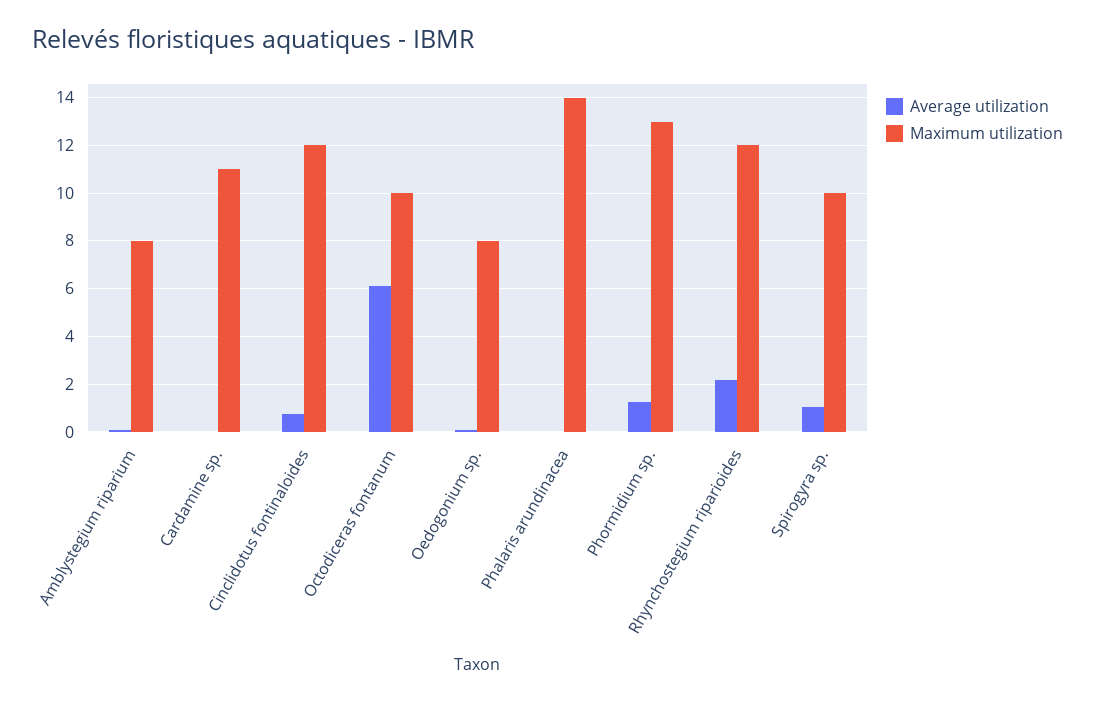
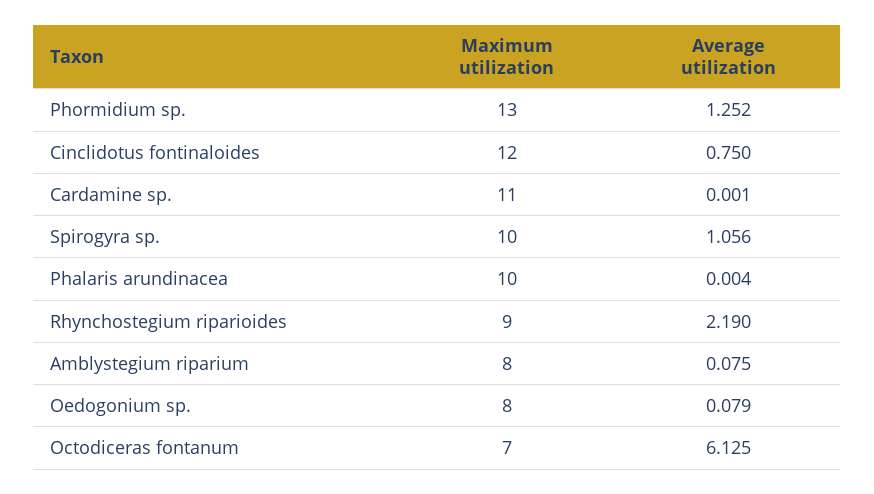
  {
    "Average utilization": {
      "Amblystegium riparium": 0.075,
      "Cardamine sp.": 0.001,
      "Cinclidotus fontinaloides": 0.75,
      "Octodiceras fontanum": 6.125,
      "Oedogonium sp.": 0.079,
      "Phalaris arundinacea": 0.004,
      "Phormidium sp.": 1.252,
      "Rhynchostegium riparioides": 2.19,
      "Spirogyra sp.": 1.056
    },
    "Maximum utilization": {
      "Amblystegium riparium": 8,
      "Cardamine sp.": 11,
      "Cinclidotus fontinaloides": 12,
-     "Octodiceras fontanum": 10,
+     "Octodiceras fontanum": 7,
      "Oedogonium sp.": 8,
-     "Phalaris arundinacea": 14,
+     "Phalaris arundinacea": 10,
      "Phormidium sp.": 13,
-     "Rhynchostegium riparioides": 12,
+     "Rhynchostegium riparioides": 9,
      "Spirogyra sp.": 10
    }
  }

